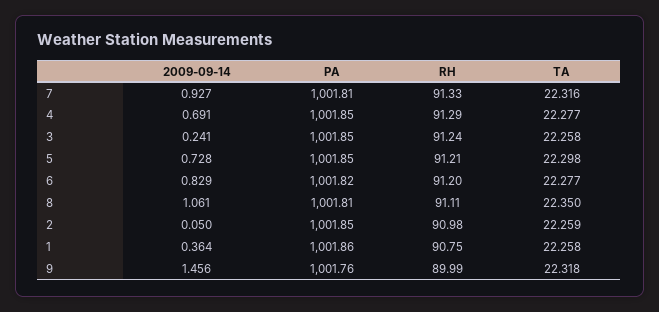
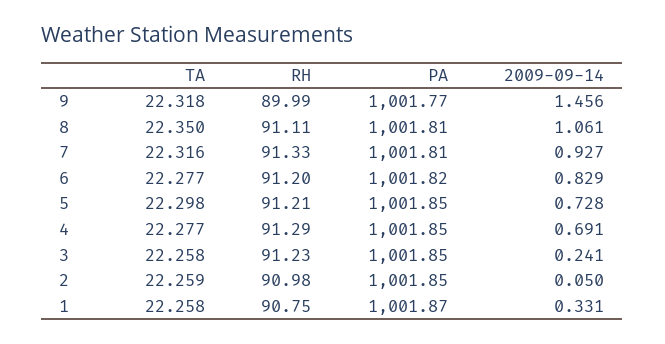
  {
    "2009-09-14": {
      "7": 0.927,
      "4": 0.691,
      "3": 0.241,
      "5": 0.728,
      "6": 0.829,
      "8": 1.061,
      "2": 0.05,
-     "1": 0.364,
+     "1": 0.331,
      "9": 1.456
    },
    "PA": {
      "7": 1001.81,
      "4": 1001.85,
      "3": 1001.85,
      "5": 1001.85,
      "6": 1001.82,
      "8": 1001.81,
      "2": 1001.85,
-     "1": 1001.86,
+     "1": 1001.87,
-     "9": 1001.76
+     "9": 1001.77
    },
    "RH": {
      "7": 91.33,
      "4": 91.29,
-     "3": 91.24,
+     "3": 91.23,
      "5": 91.21,
      "6": 91.2,
      "8": 91.11,
      "2": 90.98,
      "1": 90.75,
      "9": 89.99
    },
    "TA": {
      "7": 22.316,
      "4": 22.277,
      "3": 22.258,
      "5": 22.298,
      "6": 22.277,
      "8": 22.35,
      "2": 22.259,
      "1": 22.258,
      "9": 22.318
    }
  }

